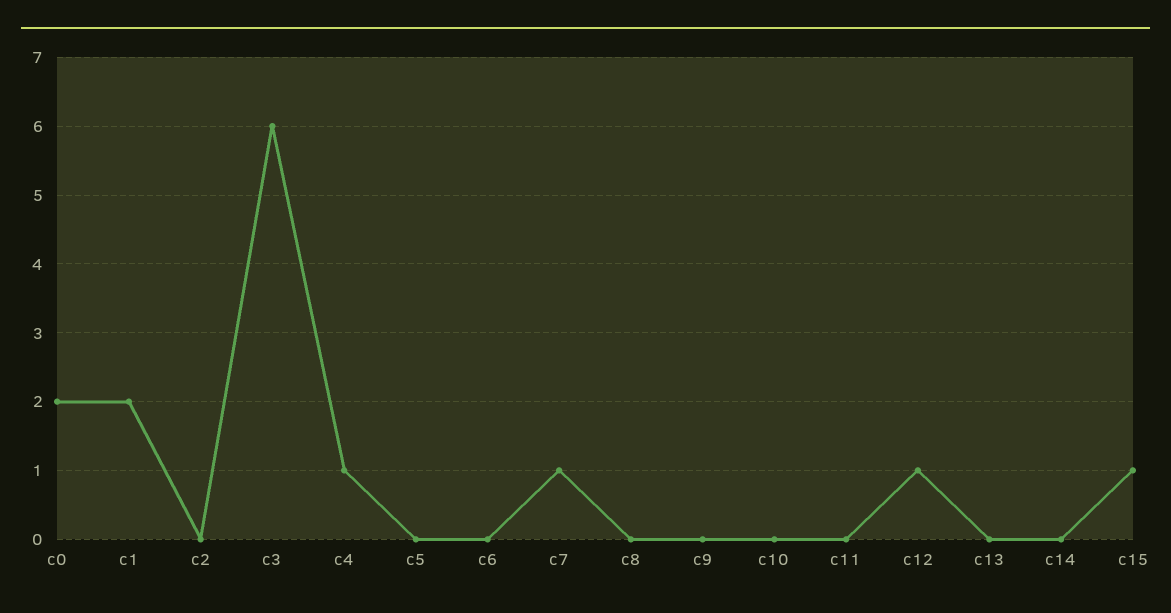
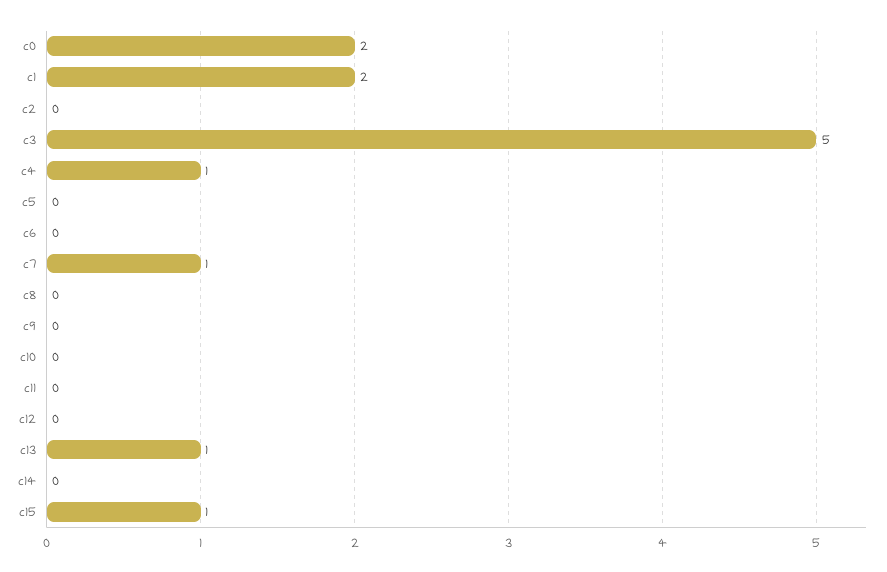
  {
    "c0": 2,
    "c1": 2,
    "c2": 0,
-   "c3": 6,
+   "c3": 5,
    "c4": 1,
    "c5": 0,
    "c6": 0,
    "c7": 1,
    "c8": 0,
    "c9": 0,
    "c10": 0,
    "c11": 0,
-   "c12": 1,
+   "c12": 0,
-   "c13": 0,
+   "c13": 1,
    "c14": 0,
    "c15": 1
  }

